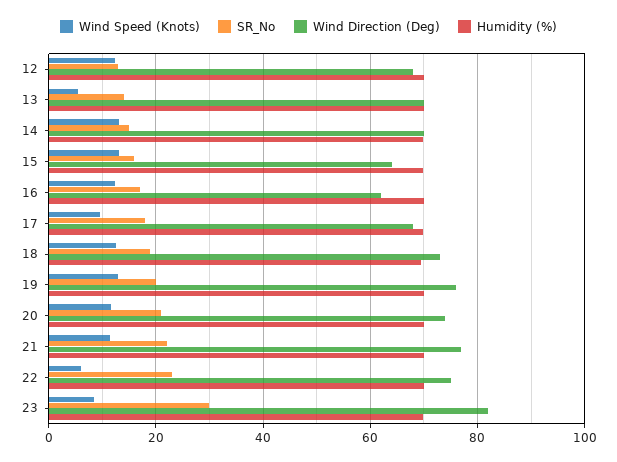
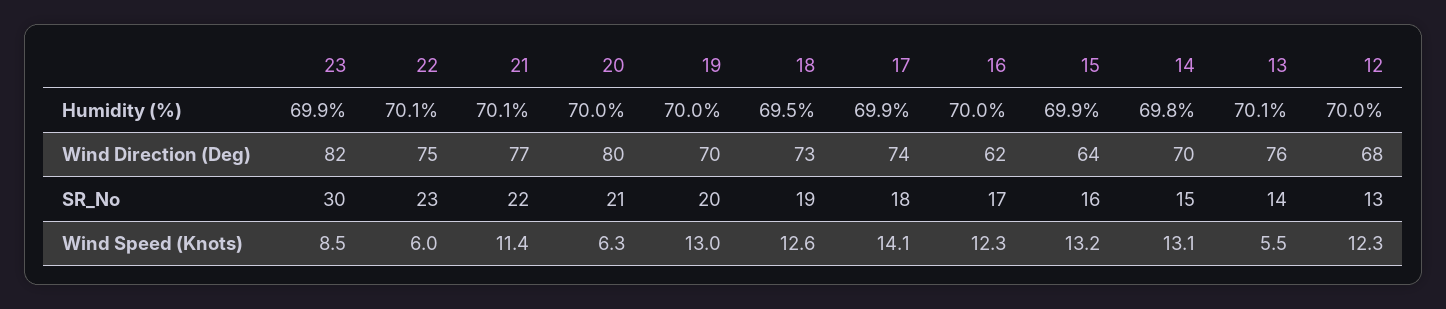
  {
    "Wind Speed (Knots)": {
      "12": 12.3,
      "13": 5.5,
      "14": 13.1,
      "15": 13.2,
      "16": 12.3,
-     "17": 10,
+     "17": 14.1,
      "18": 12.6,
      "19": 13,
-     "20": 12,
+     "20": 6.3,
      "21": 11.4,
      "22": 6,
      "23": 8.5
    },
    "SR_No": {
      "12": 13,
      "13": 14,
      "14": 15,
      "15": 16,
      "16": 17,
      "17": 18,
      "18": 19,
      "19": 20,
      "20": 21,
      "21": 22,
      "22": 23,
      "23": 30
    },
    "Wind Direction (Deg)": {
      "12": 68,
-     "13": 70,
+     "13": 76,
      "14": 70,
      "15": 64,
      "16": 62,
-     "17": 68,
+     "17": 74,
      "18": 73,
-     "19": 76,
+     "19": 70,
-     "20": 74,
+     "20": 80,
      "21": 77,
      "22": 75,
      "23": 82
    },
    "Humidity (%)": {
      "12": 70,
      "13": 70.1,
      "14": 69.8,
      "15": 69.9,
      "16": 70,
      "17": 69.9,
      "18": 69.5,
      "19": 70,
      "20": 70,
      "21": 70.1,
      "22": 70.1,
      "23": 69.9
    }
  }

